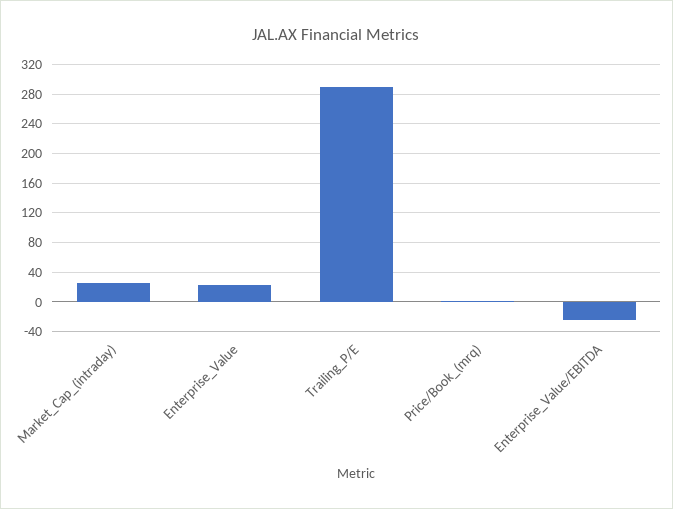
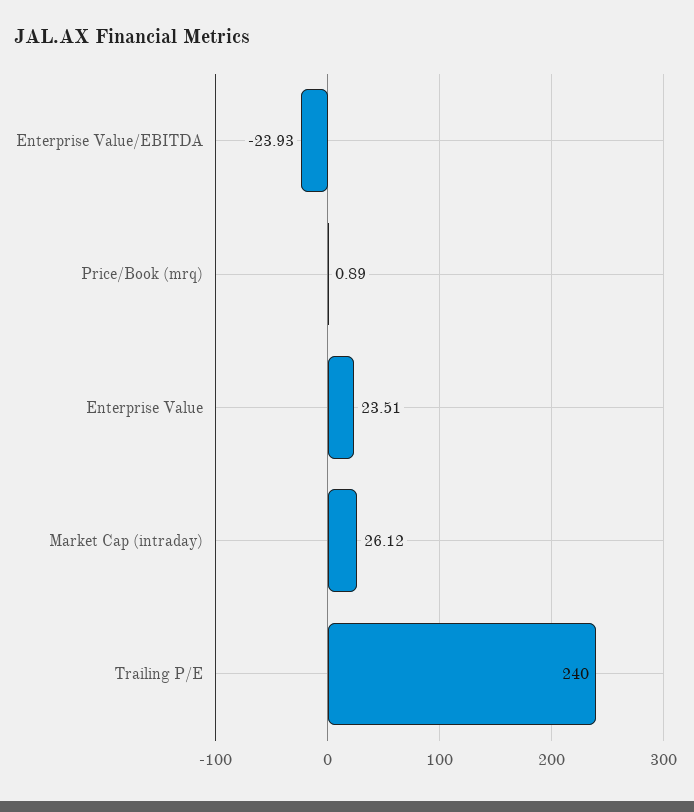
  {
    "Market_Cap_(intraday)": 26.12,
    "Enterprise_Value": 23.51,
-   "Trailing_P/E": 290,
+   "Trailing_P/E": 240,
    "Price/Book_(mrq)": 0.89,
    "Enterprise_Value/EBITDA": -23.93
  }

